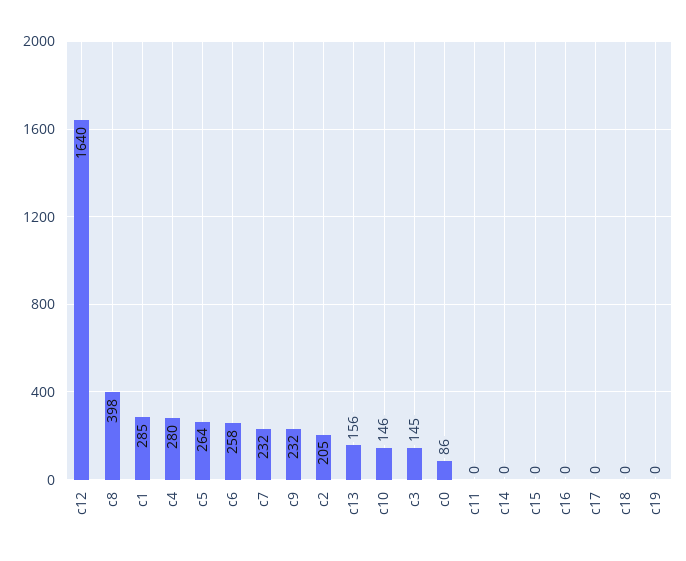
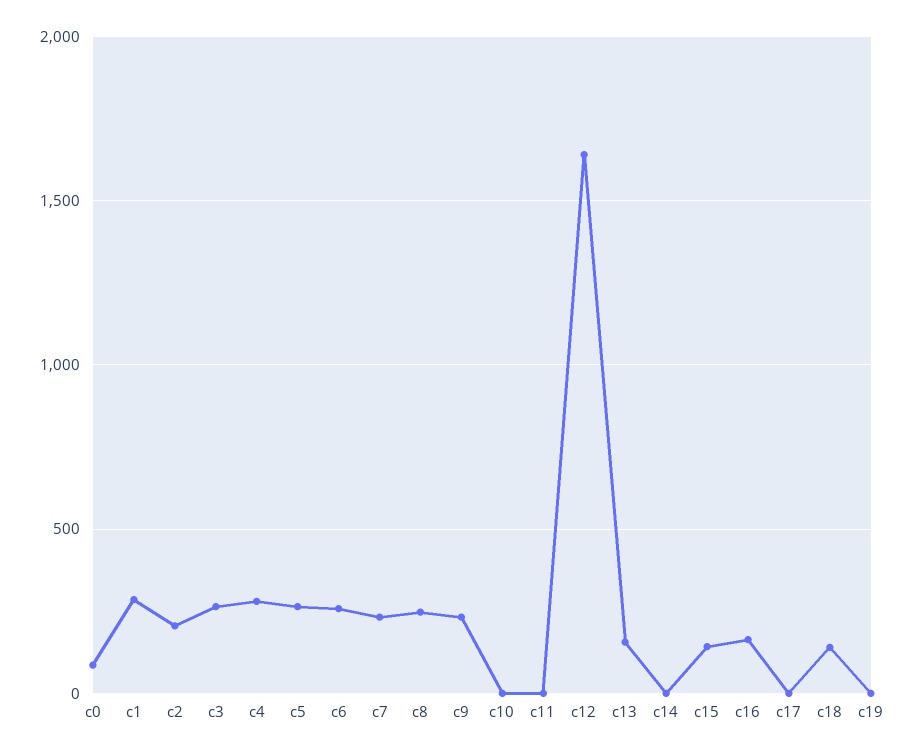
  {
    "c12": 1640,
-   "c8": 398,
+   "c8": 250,
    "c1": 285,
    "c4": 280,
    "c5": 264,
    "c6": 258,
    "c7": 232,
    "c9": 232,
    "c2": 205,
    "c13": 156,
-   "c10": 146,
+   "c10": 0,
-   "c3": 145,
+   "c3": 250,
    "c0": 86,
    "c11": 0,
    "c14": 0,
-   "c15": 0,
+   "c15": 150,
-   "c16": 0,
+   "c16": 150,
    "c17": 0,
-   "c18": 0,
+   "c18": 150,
    "c19": 0
  }

